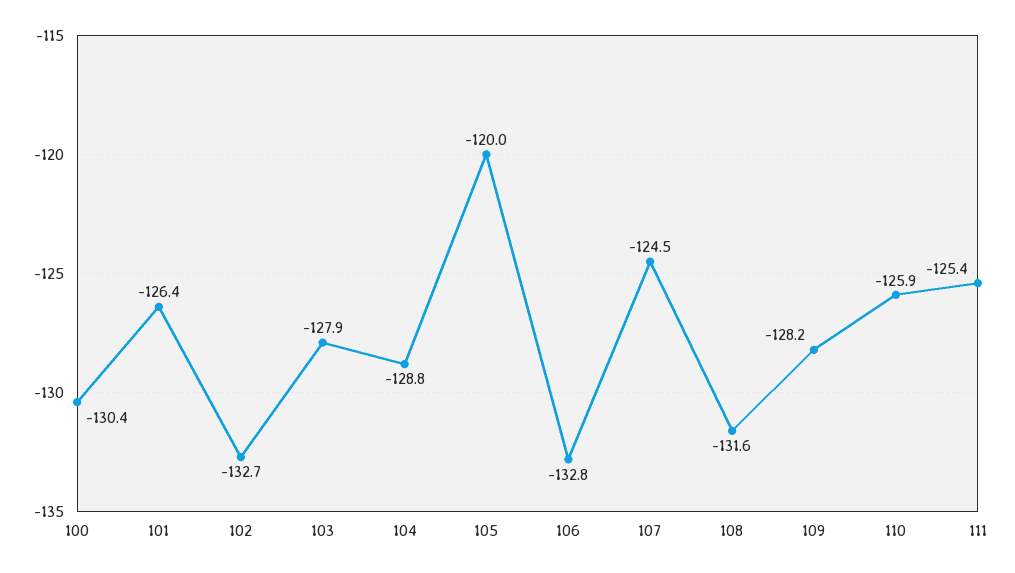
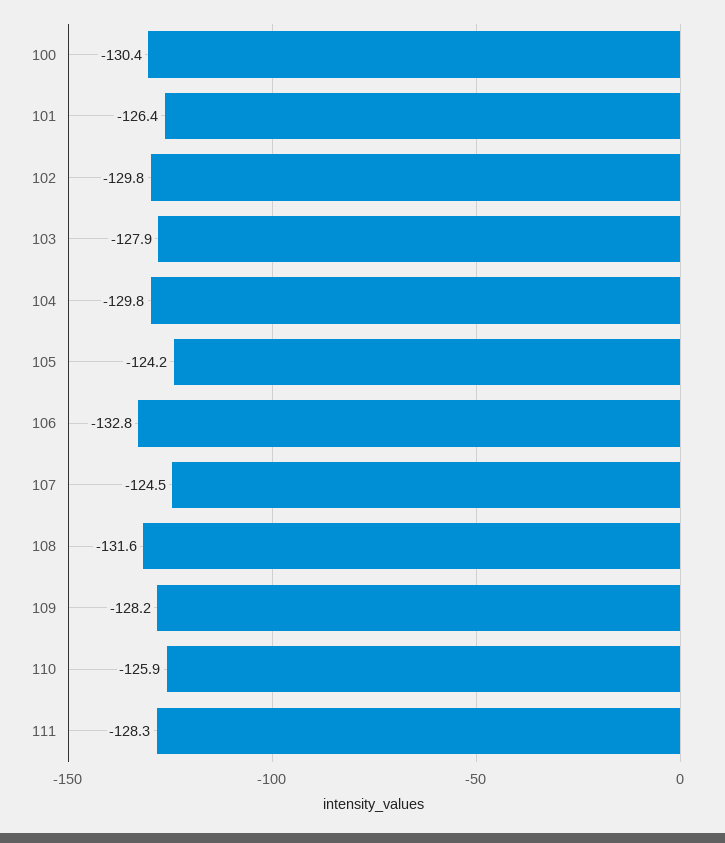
  {
    "100": -130.4,
    "101": -126.4,
-   "102": -132.7,
+   "102": -129.8,
    "103": -127.9,
-   "104": -128.8,
+   "104": -129.8,
-   "105": -120,
+   "105": -124.2,
    "106": -132.8,
    "107": -124.5,
    "108": -131.6,
    "109": -128.2,
    "110": -125.9,
-   "111": -125.4
+   "111": -128.3
  }

